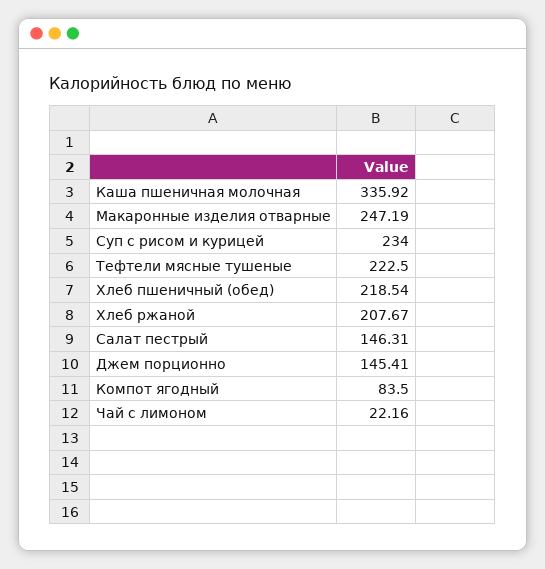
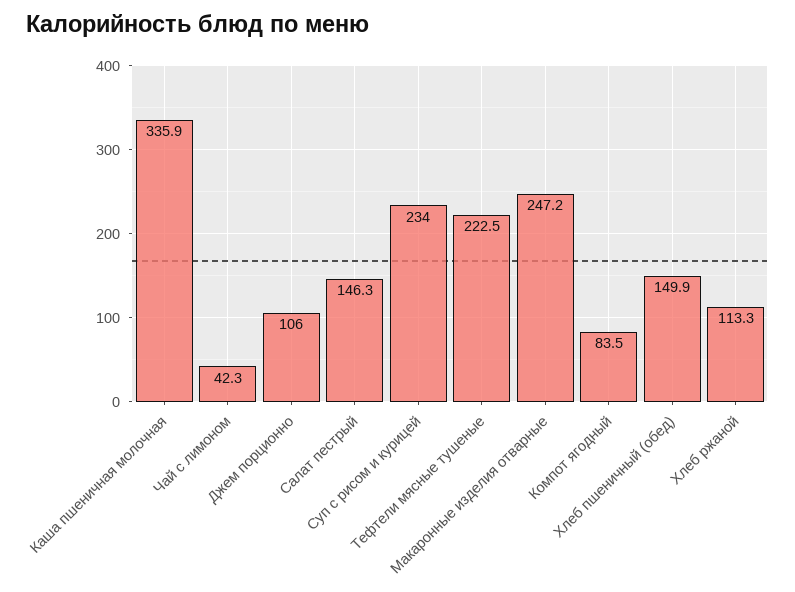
  {
    "Каша пшеничная молочная": 335.92,
    "Макаронные изделия отварные": 247.19,
    "Суп с рисом и курицей": 234,
    "Тефтели мясные тушеные": 222.5,
-   "Хлеб пшеничный (обед)": 218.54,
+   "Хлеб пшеничный (обед)": 149.9,
-   "Хлеб ржаной": 207.67,
+   "Хлеб ржаной": 113.3,
    "Салат пестрый": 146.31,
-   "Джем порционно": 145.41,
+   "Джем порционно": 106,
    "Компот ягодный": 83.5,
-   "Чай с лимоном": 22.16
+   "Чай с лимоном": 42.3
  }

